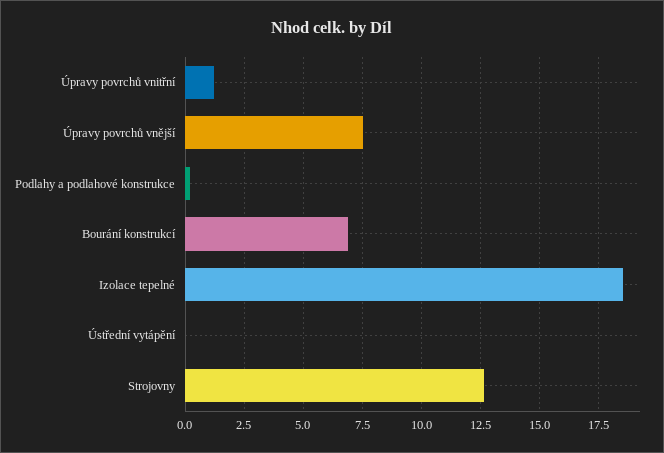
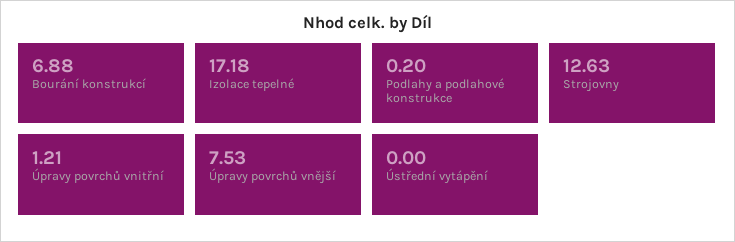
  {
    "Úpravy povrchů vnitřní": 1.21,
    "Úpravy povrchů vnější": 7.53,
    "Podlahy a podlahové konstrukce": 0.2,
    "Bourání konstrukcí": 6.88,
-   "Izolace tepelné": 18.5,
+   "Izolace tepelné": 17.18,
    "Ústřední vytápění": 0,
    "Strojovny": 12.63
  }

